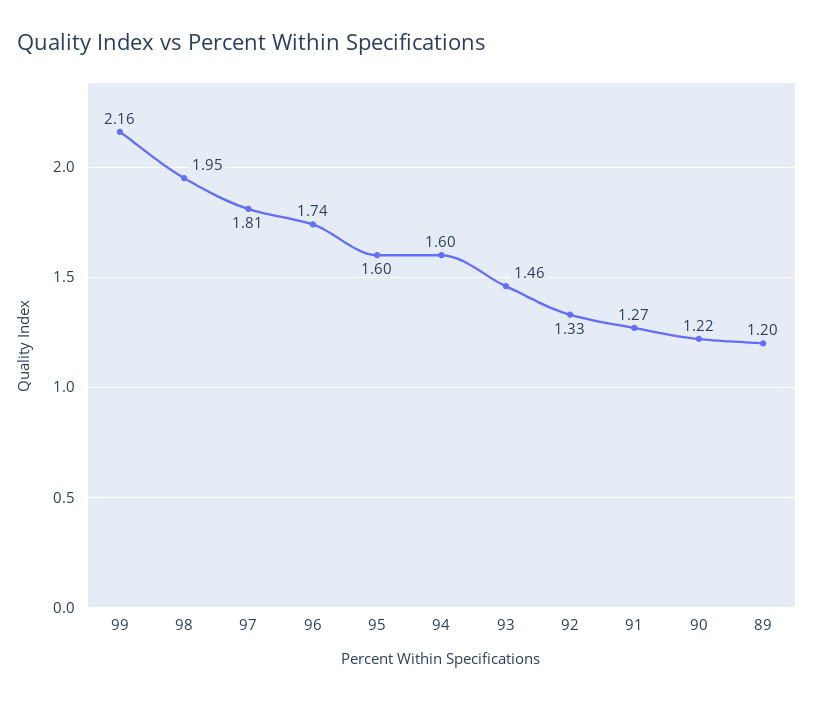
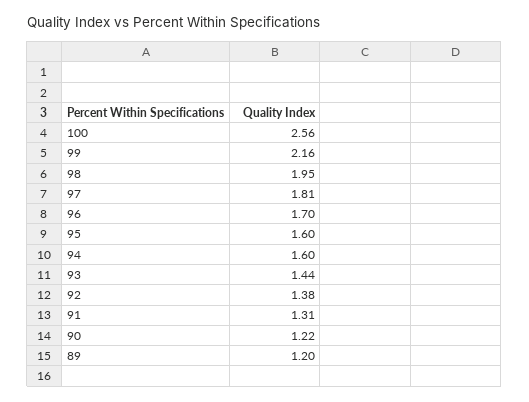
  {
    "99": 2.16,
    "98": 1.95,
    "97": 1.81,
-   "96": 1.74,
+   "96": 1.7,
    "95": 1.6,
    "94": 1.6,
-   "93": 1.46,
+   "93": 1.44,
-   "92": 1.33,
+   "92": 1.38,
-   "91": 1.27,
+   "91": 1.31,
    "90": 1.22,
-   "89": 1.2
+   "89": 1.2,
+   "100": 2.56
  }

